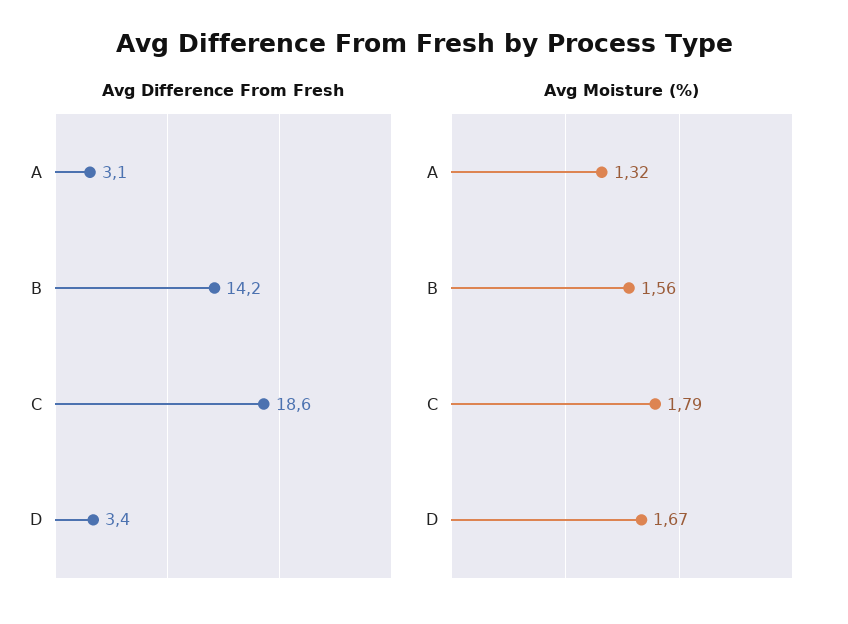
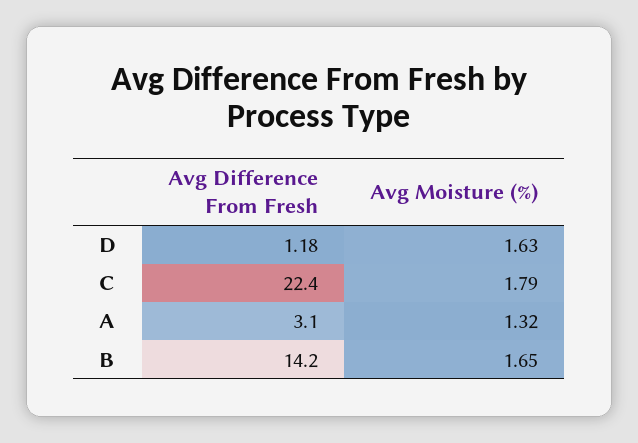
  {
    "Avg Difference From Fresh": {
      "A": 3.1,
      "B": 14.2,
-     "C": 18.6,
+     "C": 22.4,
-     "D": 3.4
+     "D": 1.18
    },
    "Avg Moisture (%)": {
      "A": 1.32,
-     "B": 1.56,
+     "B": 1.65,
      "C": 1.79,
-     "D": 1.67
+     "D": 1.63
    }
  }

